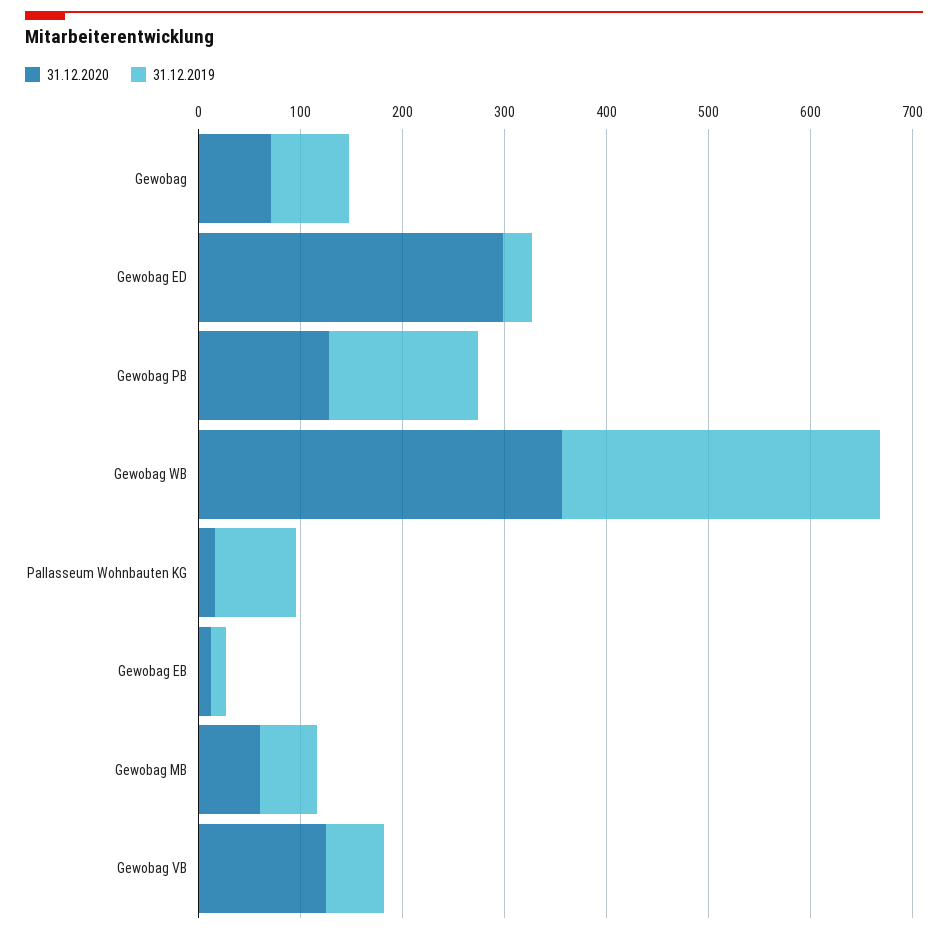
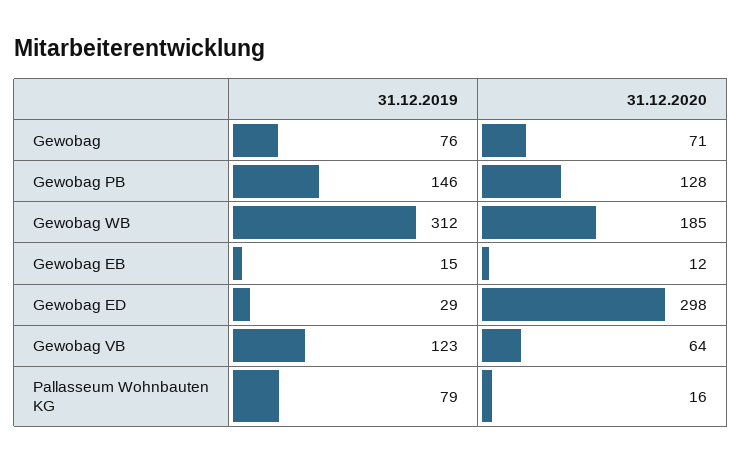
  {
    "31.12.2020": {
      "Gewobag": 71,
      "Gewobag ED": 298,
      "Gewobag PB": 128,
-     "Gewobag WB": 360,
+     "Gewobag WB": 185,
      "Pallasseum Wohnbauten KG": 16,
      "Gewobag EB": 12,
-     "Gewobag MB": 60,
-     "Gewobag VB": 120
+     "Gewobag VB": 64
    },
    "31.12.2019": {
      "Gewobag": 76,
      "Gewobag ED": 29,
      "Gewobag PB": 146,
      "Gewobag WB": 312,
      "Pallasseum Wohnbauten KG": 79,
      "Gewobag EB": 15,
-     "Gewobag MB": 60,
-     "Gewobag VB": 60
+     "Gewobag VB": 123
    }
  }

